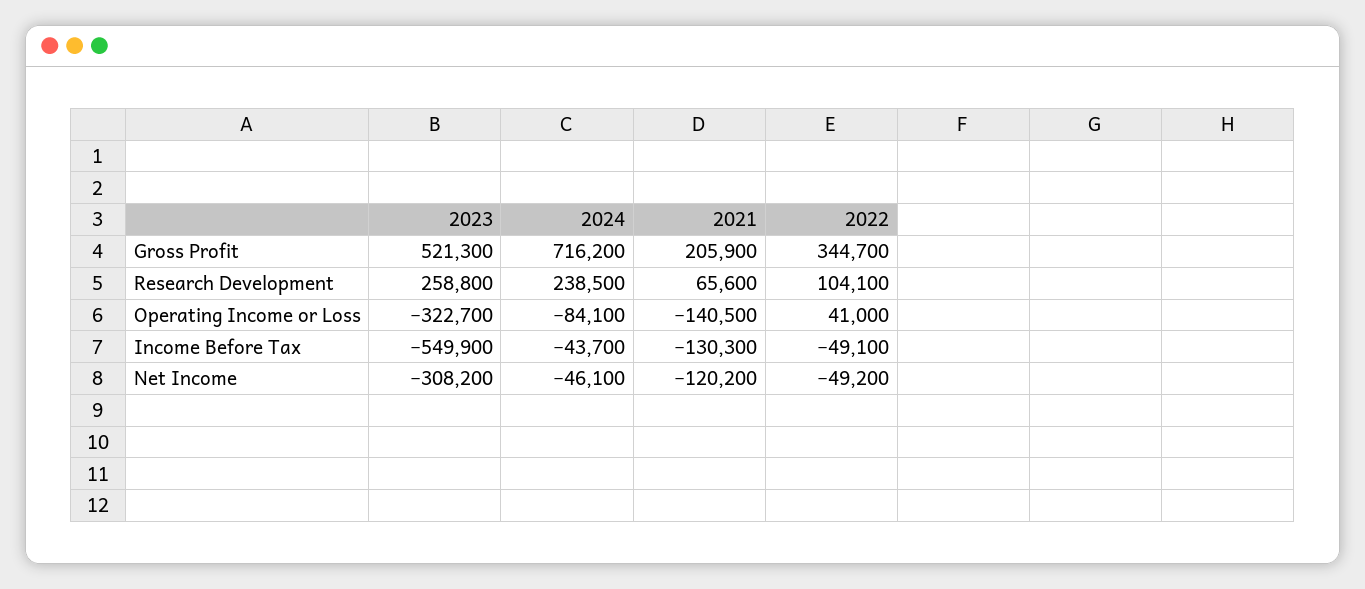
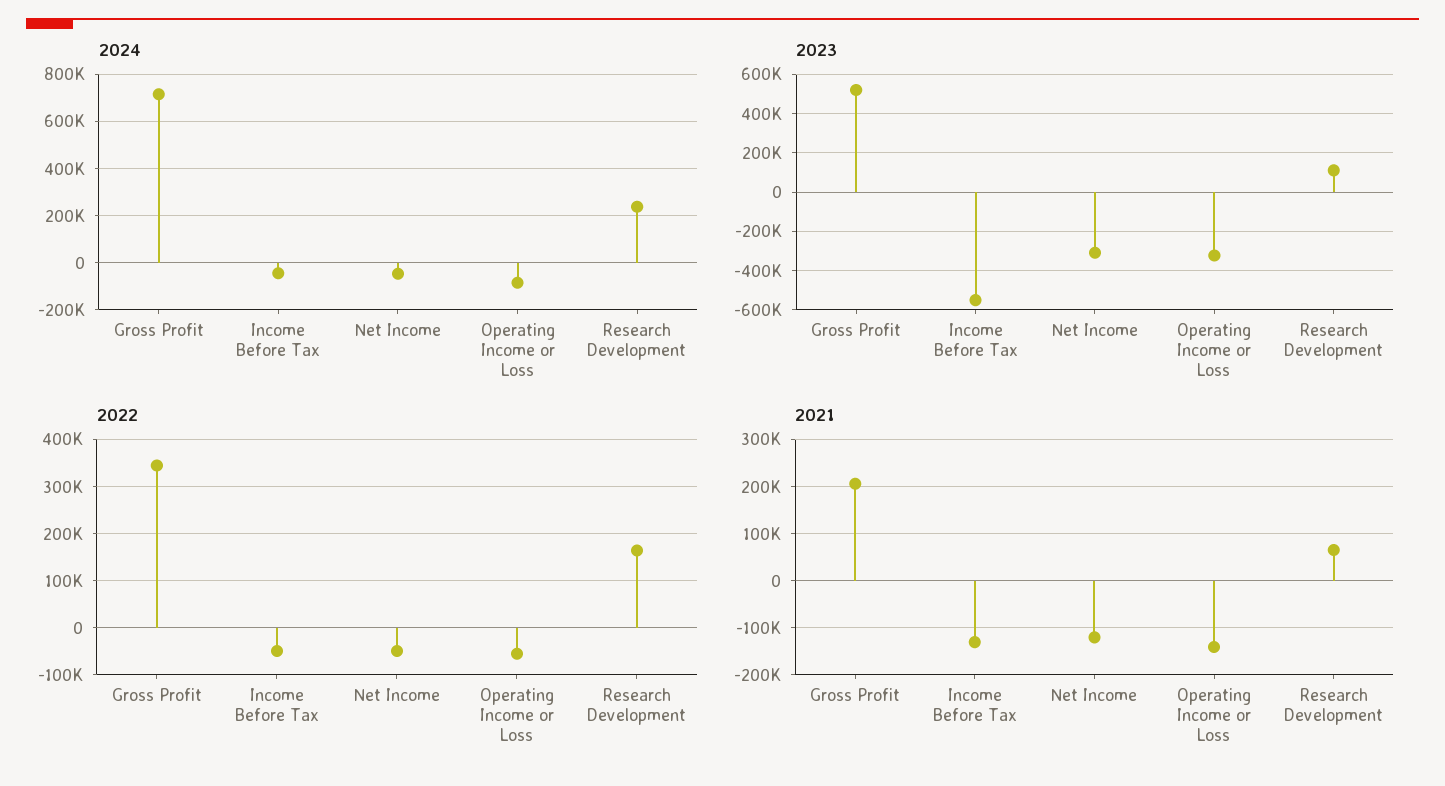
  {
    "2023": {
      "Gross Profit": 521300,
-     "Research Development": 258800,
+     "Research Development": 100000,
      "Operating Income or Loss": -322700,
      "Income Before Tax": -549900,
      "Net Income": -308200
    },
    "2024": {
      "Gross Profit": 716200,
      "Research Development": 238500,
      "Operating Income or Loss": -84100,
      "Income Before Tax": -43700,
      "Net Income": -46100
    },
    "2021": {
      "Gross Profit": 205900,
      "Research Development": 65600,
      "Operating Income or Loss": -140500,
      "Income Before Tax": -130300,
      "Net Income": -120200
    },
    "2022": {
      "Gross Profit": 344700,
-     "Research Development": 104100,
+     "Research Development": 160000,
-     "Operating Income or Loss": 41000,
+     "Operating Income or Loss": -60000,
      "Income Before Tax": -49100,
      "Net Income": -49200
    }
  }

